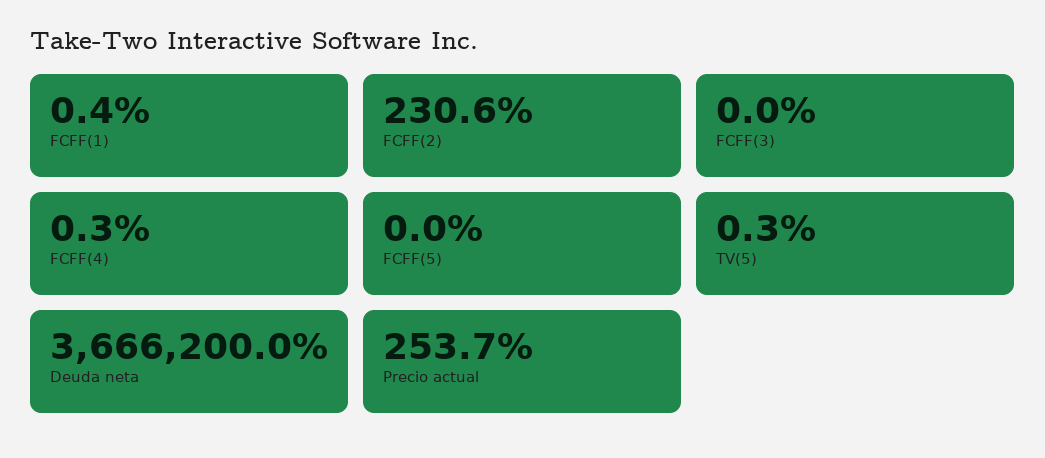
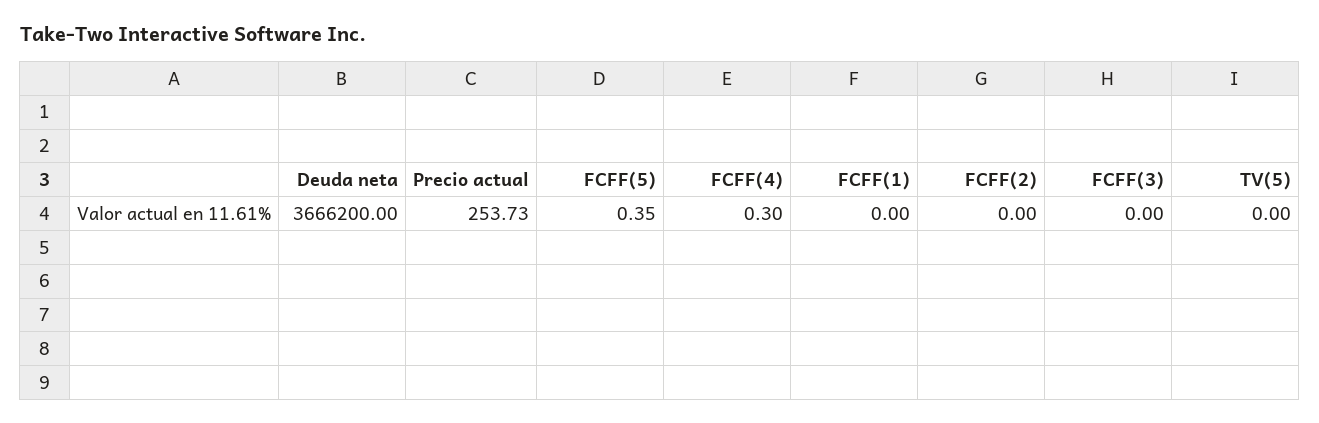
  {
-   "FCFF(1)": 0.4,
+   "FCFF(1)": 0,
-   "FCFF(2)": 230.6,
+   "FCFF(2)": 0,
    "FCFF(3)": 0,
    "FCFF(4)": 0.3,
-   "FCFF(5)": 0,
+   "FCFF(5)": 0.35,
-   "TV(5)": 0.3,
+   "TV(5)": 0,
    "Deuda neta": 3666200,
    "Precio actual": 253.73
  }

